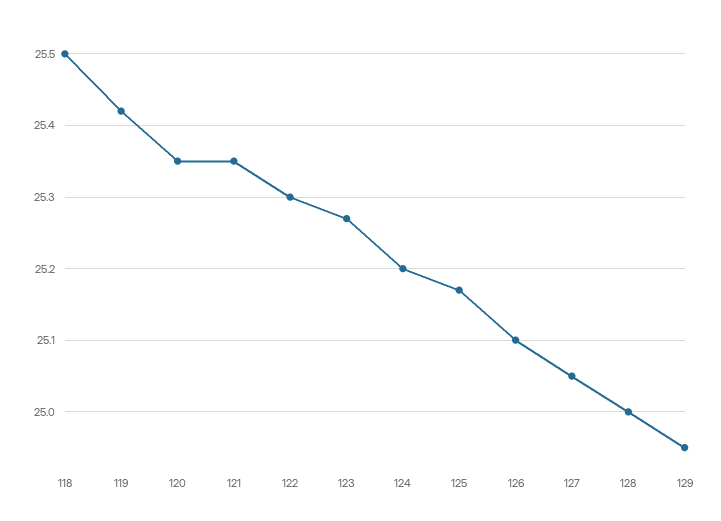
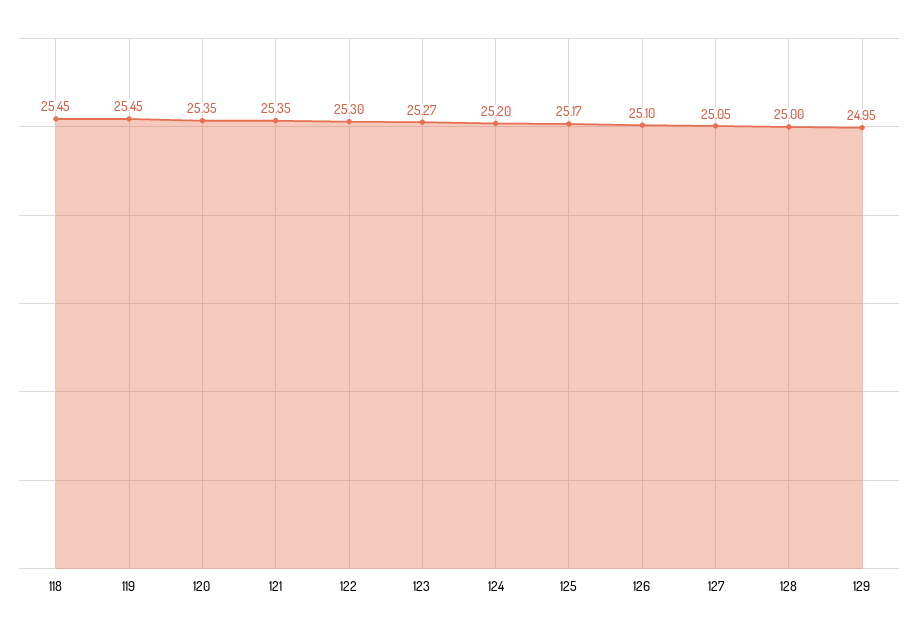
  {
-   "118": 25.5,
+   "118": 25.45,
-   "119": 25.42,
+   "119": 25.45,
    "120": 25.35,
    "121": 25.35,
    "122": 25.3,
    "123": 25.27,
    "124": 25.2,
    "125": 25.17,
    "126": 25.1,
    "127": 25.05,
    "128": 25,
    "129": 24.95
  }

